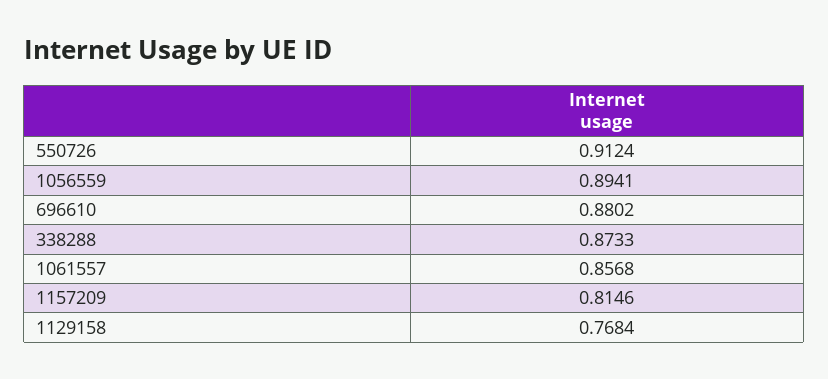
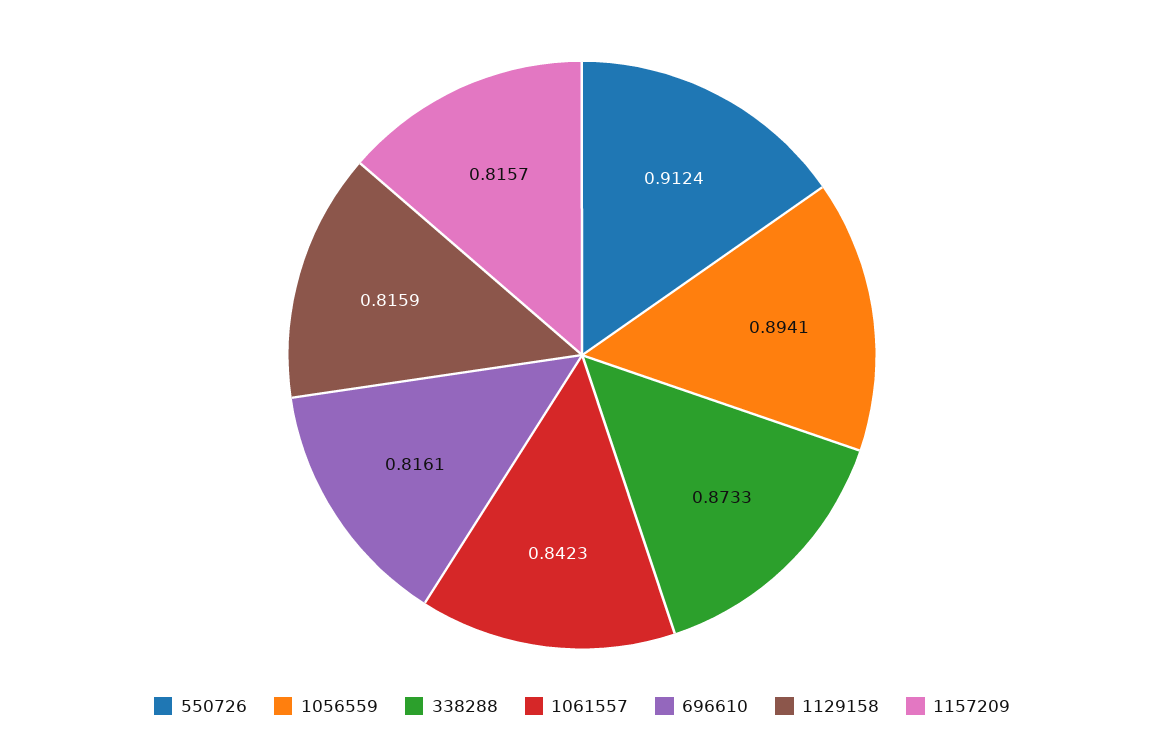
  {
    "550726": 0.9124,
    "1056559": 0.8941,
-   "696610": 0.8802,
+   "696610": 0.8161,
    "338288": 0.8733,
-   "1061557": 0.8568,
+   "1061557": 0.8423,
-   "1157209": 0.8146,
+   "1157209": 0.8157,
-   "1129158": 0.7684
+   "1129158": 0.8159
  }

